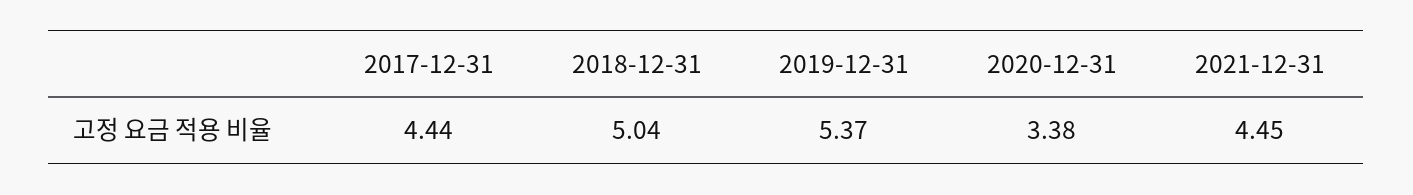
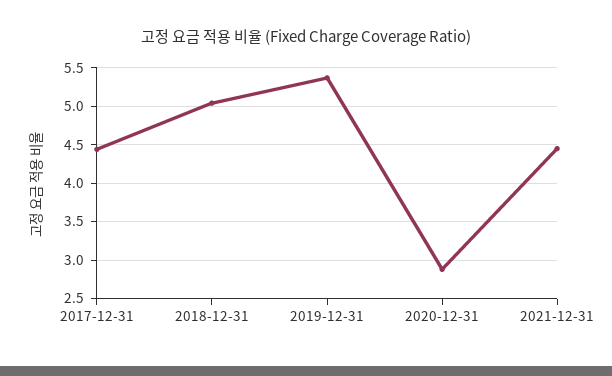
  {
    "2017-12-31": 4.44,
    "2018-12-31": 5.04,
    "2019-12-31": 5.37,
-   "2020-12-31": 3.38,
+   "2020-12-31": 2.9,
    "2021-12-31": 4.45
  }

